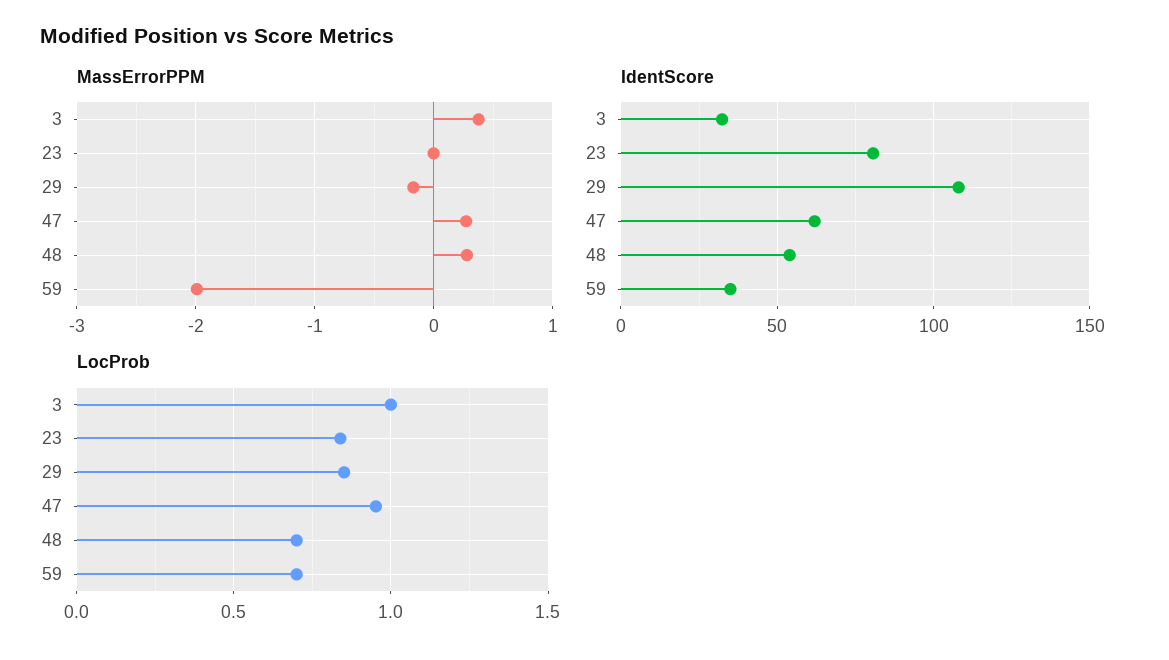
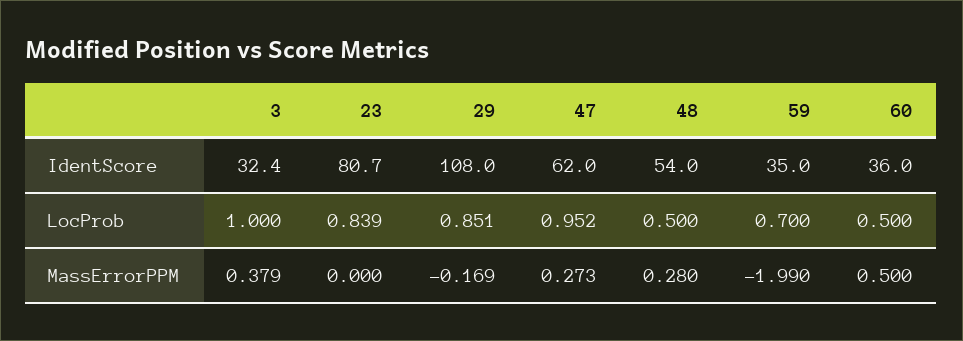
  {
    "MassErrorPPM": {
      "3": 0.379,
      "23": 0,
      "29": -0.169,
      "47": 0.273,
      "48": 0.28,
-     "59": -1.99
+     "59": -1.99,
+     "60": 0.5
    },
    "IdentScore": {
      "3": 32.4,
      "23": 80.7,
      "29": 108,
      "47": 62,
      "48": 54,
-     "59": 35
+     "59": 35,
+     "60": 36
    },
    "LocProb": {
      "3": 1,
      "23": 0.839,
      "29": 0.851,
      "47": 0.952,
-     "48": 0.7,
+     "48": 0.5,
-     "59": 0.7
+     "59": 0.7,
+     "60": 0.5
    }
  }

